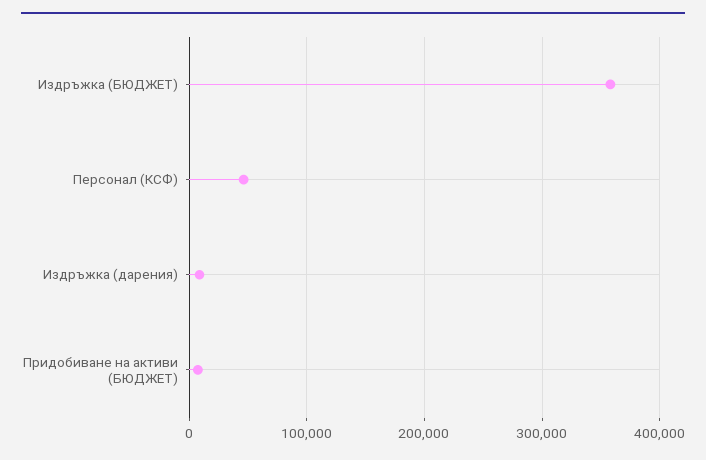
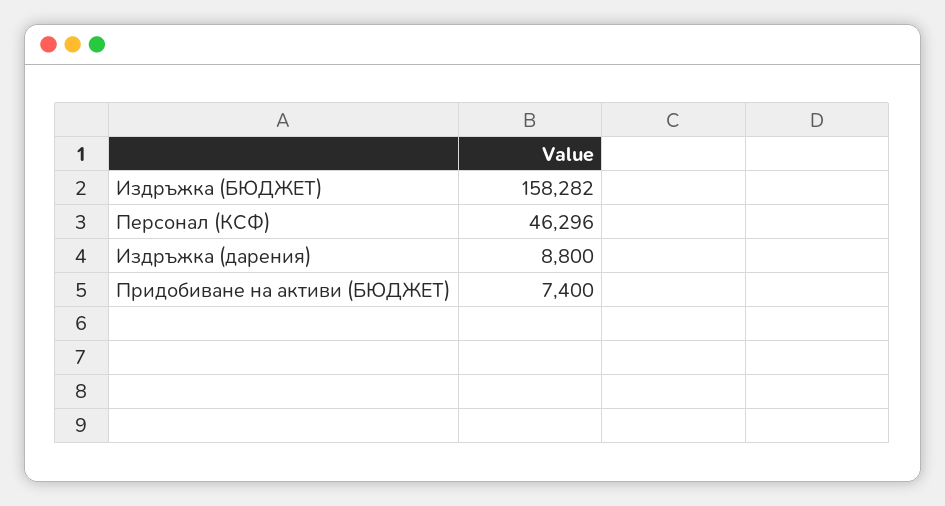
  {
-   "Издръжка (БЮДЖЕТ)": 360000,
+   "Издръжка (БЮДЖЕТ)": 158282,
    "Персонал (КСФ)": 46296,
    "Издръжка (дарения)": 8800,
    "Придобиване на активи (БЮДЖЕТ)": 7400
  }

